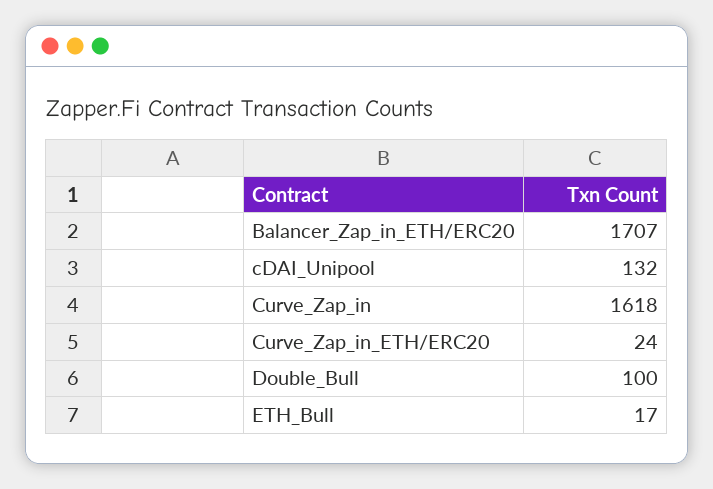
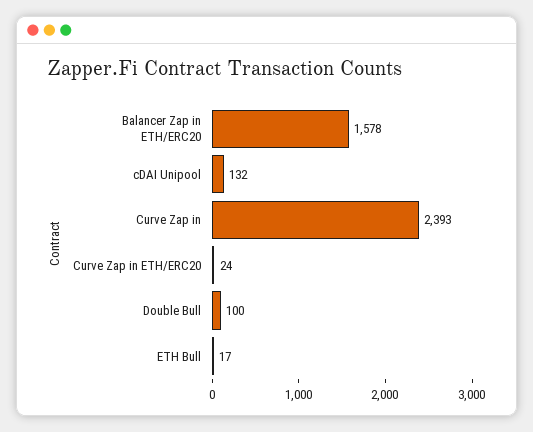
  {
-   "Balancer_Zap_in_ETH/ERC20": 1707,
+   "Balancer_Zap_in_ETH/ERC20": 1578,
    "cDAI_Unipool": 132,
-   "Curve_Zap_in": 1618,
+   "Curve_Zap_in": 2393,
    "Curve_Zap_in_ETH/ERC20": 24,
    "Double_Bull": 100,
    "ETH_Bull": 17
  }

